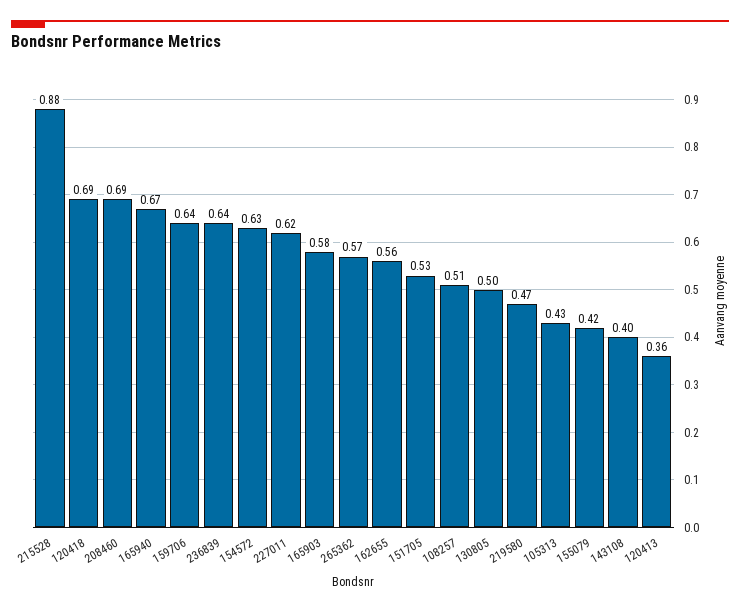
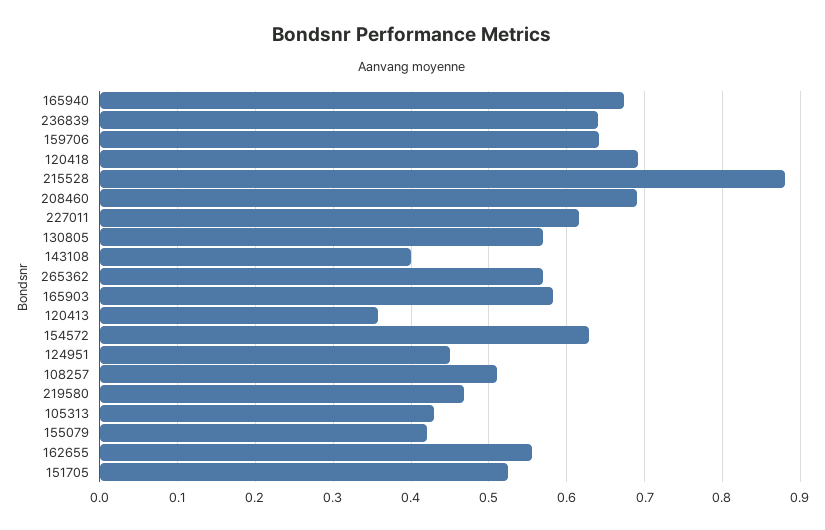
  {
    "215528": 0.88,
    "120418": 0.69,
    "208460": 0.69,
    "165940": 0.67,
    "159706": 0.64,
    "236839": 0.64,
    "154572": 0.63,
    "227011": 0.62,
    "165903": 0.58,
    "265362": 0.57,
    "162655": 0.56,
    "151705": 0.53,
    "108257": 0.51,
-   "130805": 0.5,
+   "130805": 0.57,
    "219580": 0.47,
    "105313": 0.43,
    "155079": 0.42,
    "143108": 0.4,
-   "120413": 0.36
+   "120413": 0.36,
+   "124951": 0.45
  }

